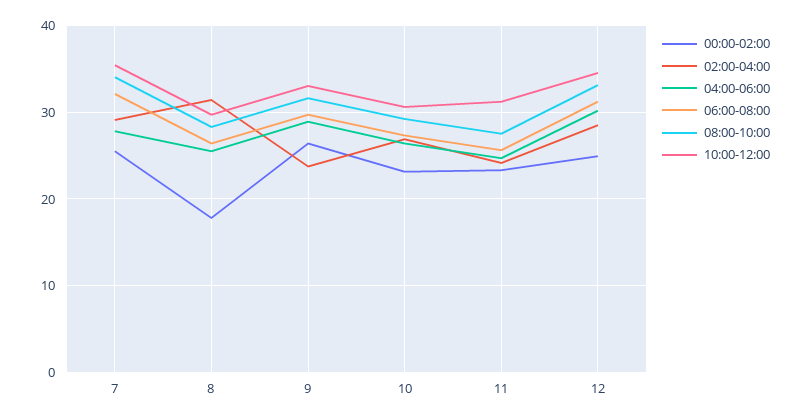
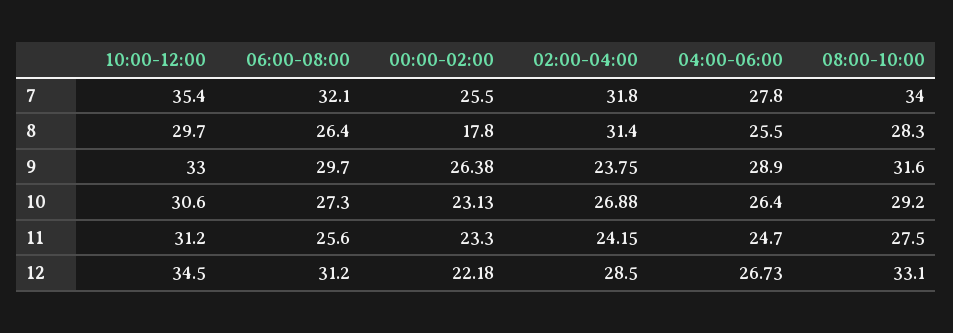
  {
    "00:00-02:00": {
      "7": 25.5,
      "8": 17.8,
      "9": 26.38,
      "10": 23.13,
      "11": 23.3,
-     "12": 25
+     "12": 22.18
    },
    "02:00-04:00": {
-     "7": 29,
+     "7": 31.8,
      "8": 31.4,
      "9": 23.75,
      "10": 26.88,
      "11": 24.15,
      "12": 28.5
    },
    "04:00-06:00": {
      "7": 27.8,
      "8": 25.5,
      "9": 28.9,
      "10": 26.4,
      "11": 24.7,
-     "12": 30
+     "12": 26.73
    },
    "06:00-08:00": {
      "7": 32.1,
      "8": 26.4,
      "9": 29.7,
      "10": 27.3,
      "11": 25.6,
      "12": 31.2
    },
    "08:00-10:00": {
      "7": 34,
      "8": 28.3,
      "9": 31.6,
      "10": 29.2,
      "11": 27.5,
      "12": 33.1
    },
    "10:00-12:00": {
      "7": 35.4,
      "8": 29.7,
      "9": 33,
      "10": 30.6,
      "11": 31.2,
      "12": 34.5
    }
  }

